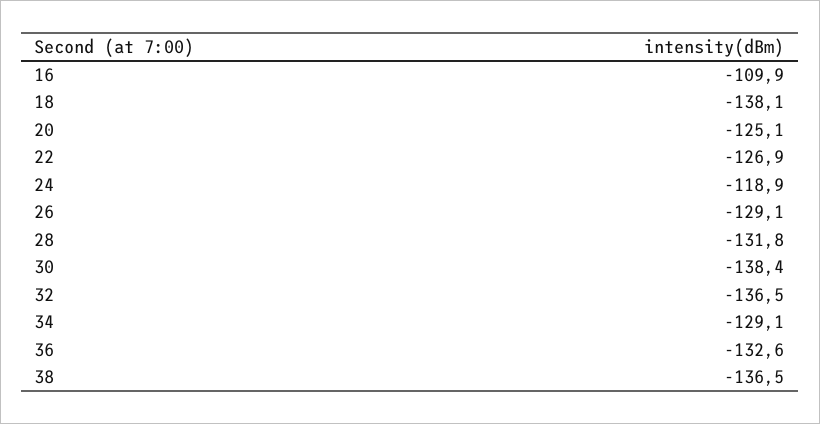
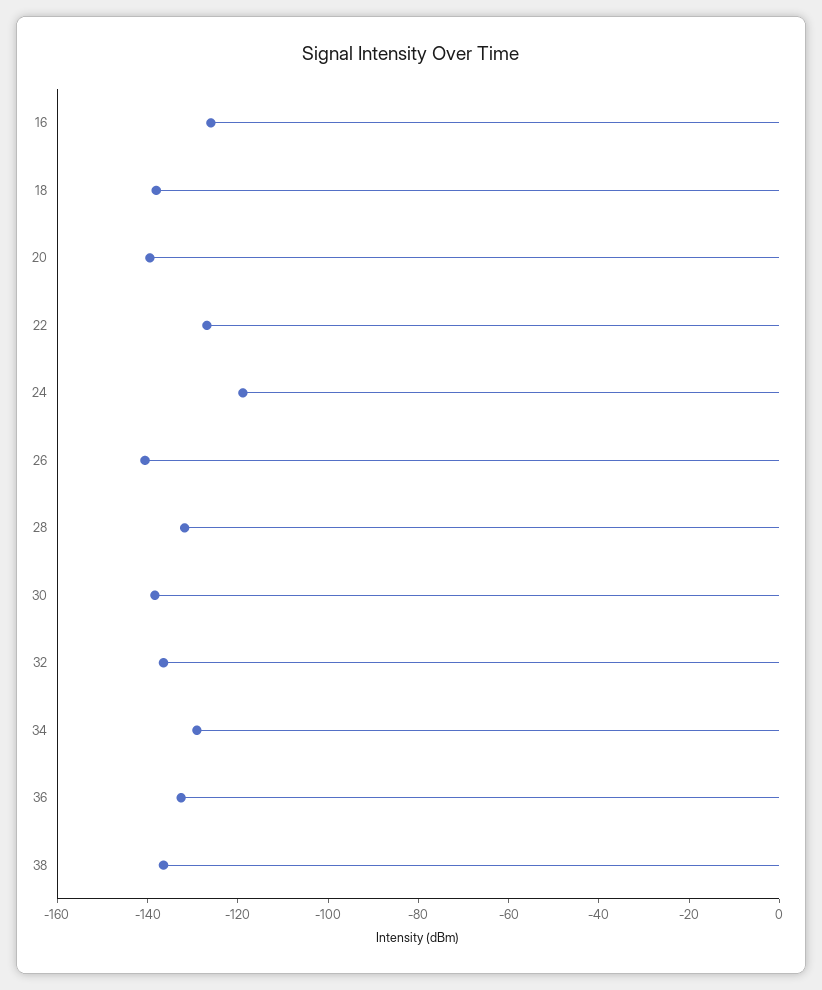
  {
-   "16": -109.9,
+   "16": -125,
    "18": -138.1,
-   "20": -125.1,
+   "20": -140,
    "22": -126.9,
    "24": -118.9,
-   "26": -129.1,
+   "26": -140,
    "28": -131.8,
    "30": -138.4,
    "32": -136.5,
    "34": -129.1,
    "36": -132.6,
    "38": -136.5
  }

